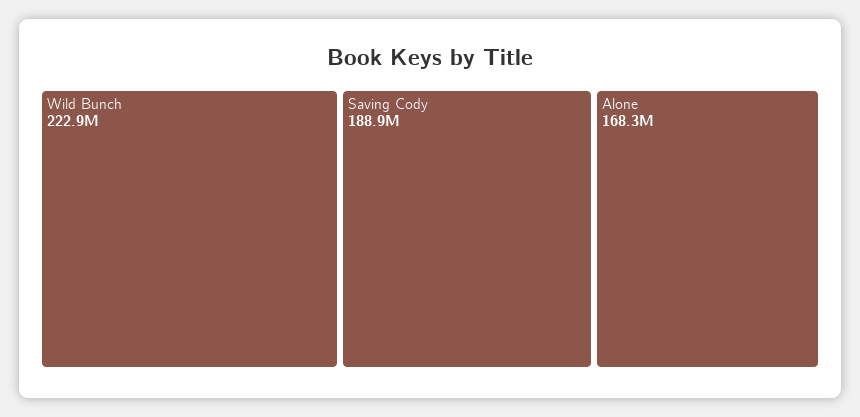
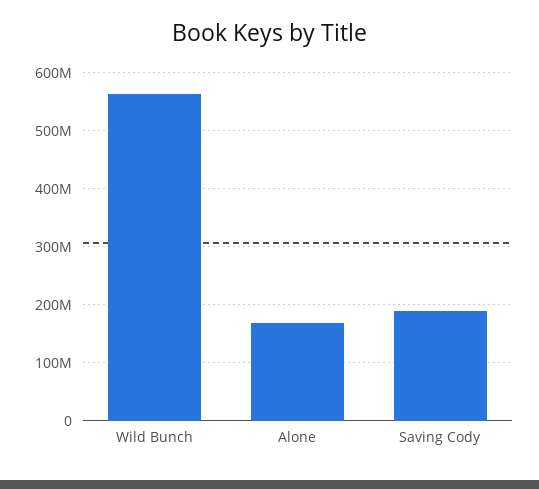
  {
-   "Wild Bunch": 222900000,
+   "Wild Bunch": 560000000,
    "Saving Cody": 188900000,
    "Alone": 168300000
  }

